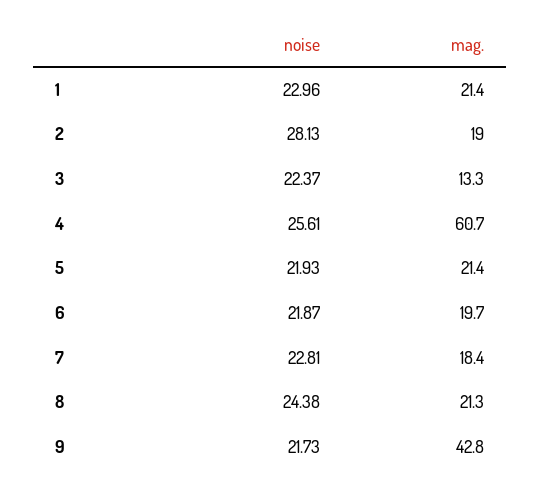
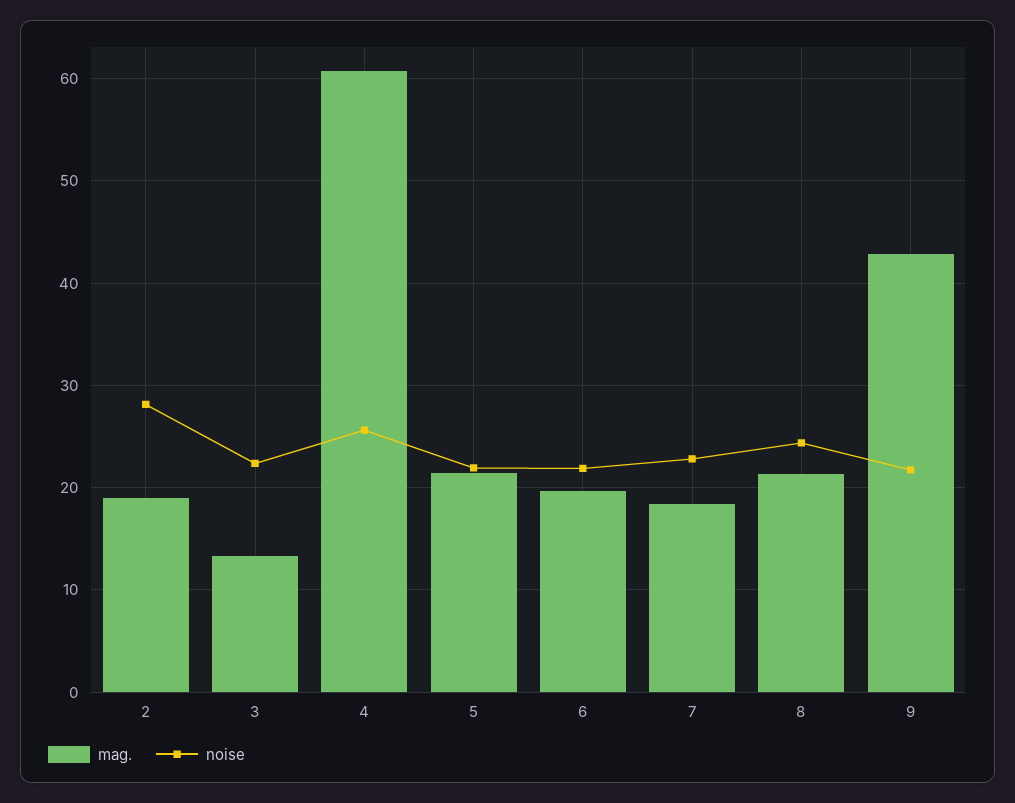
  {
    "noise": {
-     "1": 22.96,
      "2": 28.13,
      "3": 22.37,
      "4": 25.61,
      "5": 21.93,
      "6": 21.87,
      "7": 22.81,
      "8": 24.38,
      "9": 21.73
    },
    "mag.": {
-     "1": 21.4,
      "2": 19,
      "3": 13.3,
      "4": 60.7,
      "5": 21.4,
      "6": 19.7,
      "7": 18.4,
      "8": 21.3,
      "9": 42.8
    }
  }

